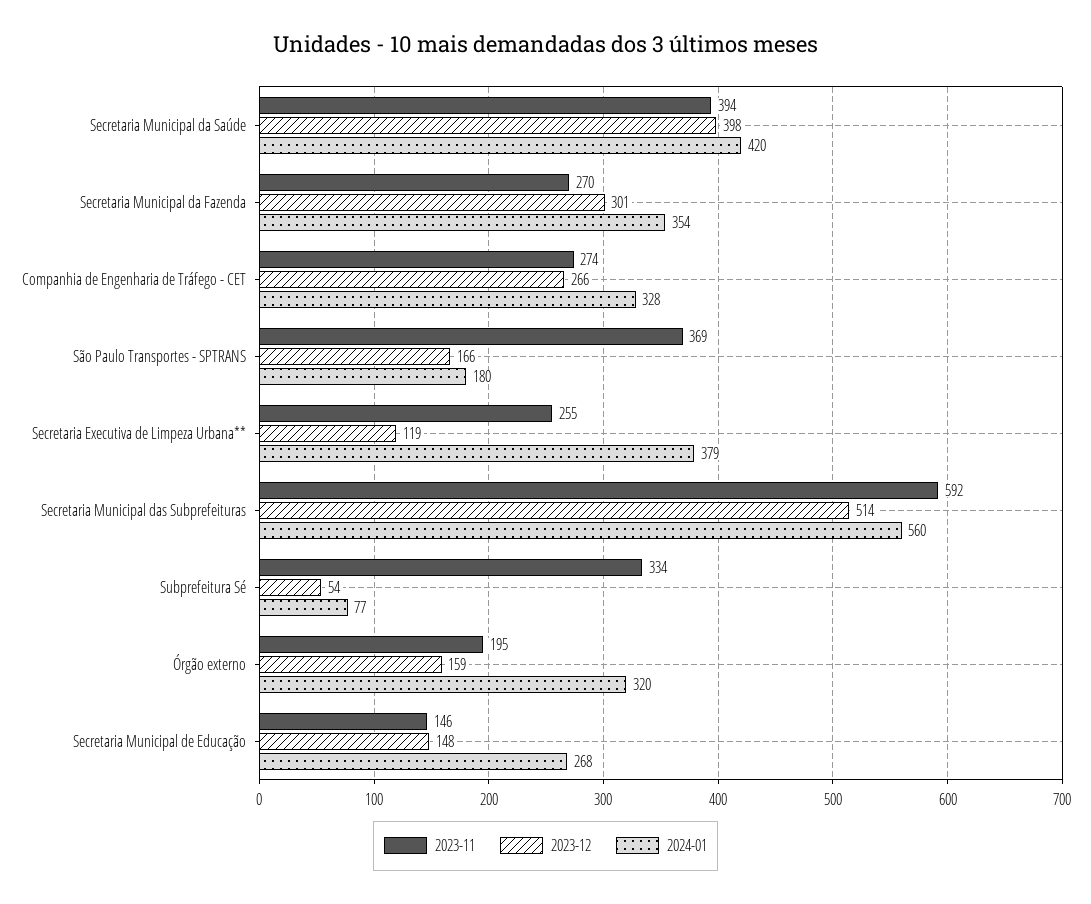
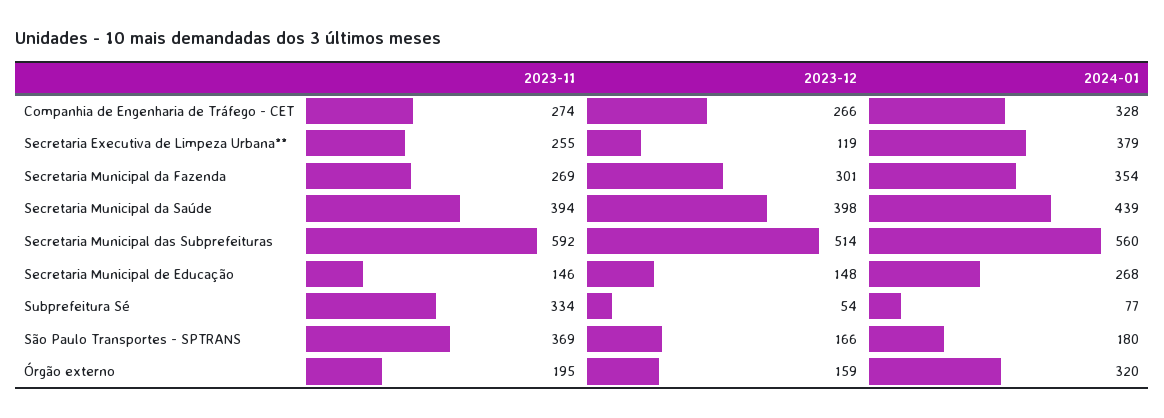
  {
    "2023-11": {
      "Secretaria Municipal da Saúde": 394,
-     "Secretaria Municipal da Fazenda": 270,
+     "Secretaria Municipal da Fazenda": 269,
      "Companhia de Engenharia de Tráfego - CET": 274,
      "São Paulo Transportes - SPTRANS": 369,
      "Secretaria Executiva de Limpeza Urbana**": 255,
      "Secretaria Municipal das Subprefeituras": 592,
      "Subprefeitura Sé": 334,
      "Órgão externo": 195,
      "Secretaria Municipal de Educação": 146
    },
    "2023-12": {
      "Secretaria Municipal da Saúde": 398,
      "Secretaria Municipal da Fazenda": 301,
      "Companhia de Engenharia de Tráfego - CET": 266,
      "São Paulo Transportes - SPTRANS": 166,
      "Secretaria Executiva de Limpeza Urbana**": 119,
      "Secretaria Municipal das Subprefeituras": 514,
      "Subprefeitura Sé": 54,
      "Órgão externo": 159,
      "Secretaria Municipal de Educação": 148
    },
    "2024-01": {
-     "Secretaria Municipal da Saúde": 420,
+     "Secretaria Municipal da Saúde": 439,
      "Secretaria Municipal da Fazenda": 354,
      "Companhia de Engenharia de Tráfego - CET": 328,
      "São Paulo Transportes - SPTRANS": 180,
      "Secretaria Executiva de Limpeza Urbana**": 379,
      "Secretaria Municipal das Subprefeituras": 560,
      "Subprefeitura Sé": 77,
      "Órgão externo": 320,
      "Secretaria Municipal de Educação": 268
    }
  }

